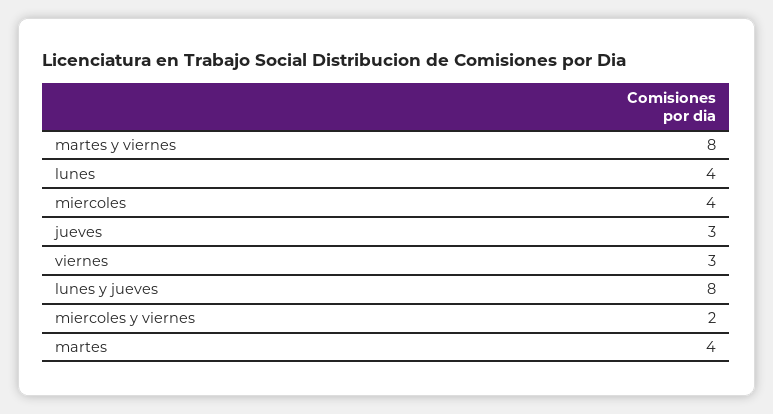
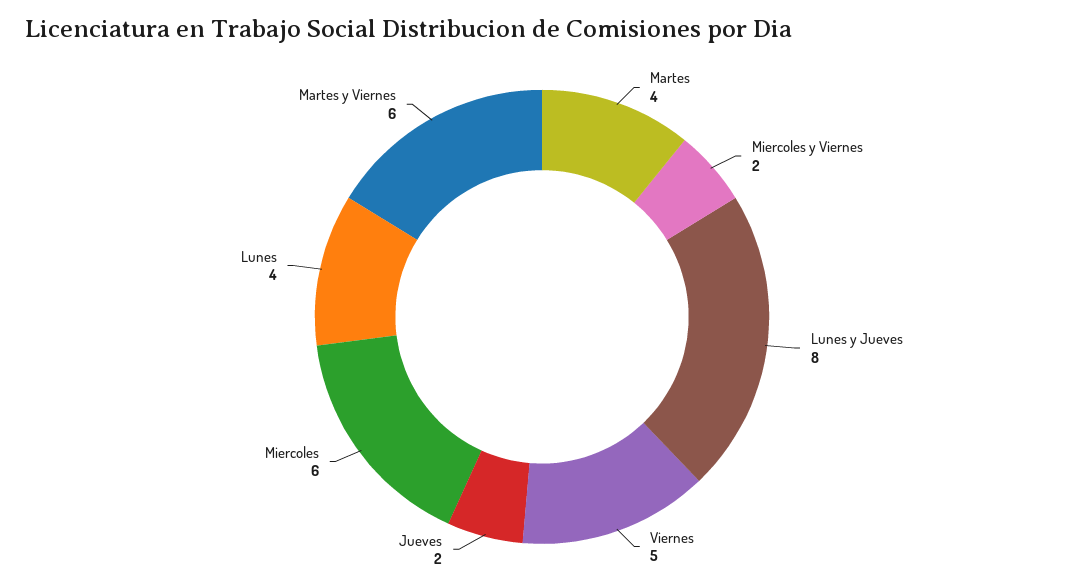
  {
-   "martes y viernes": 8,
+   "martes y viernes": 6,
    "lunes": 4,
-   "miercoles": 4,
+   "miercoles": 6,
-   "jueves": 3,
+   "jueves": 2,
-   "viernes": 3,
+   "viernes": 5,
    "lunes y jueves": 8,
    "miercoles y viernes": 2,
    "martes": 4
  }

